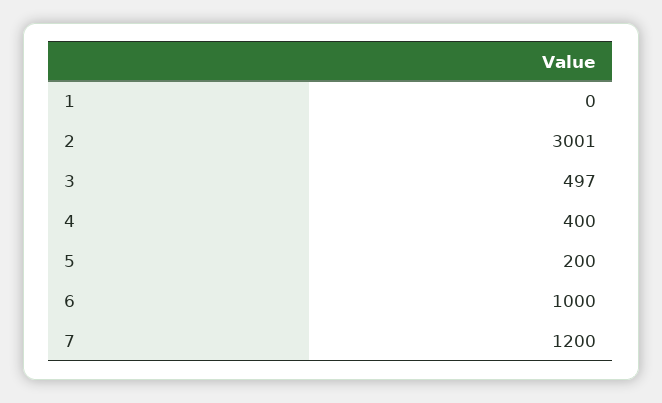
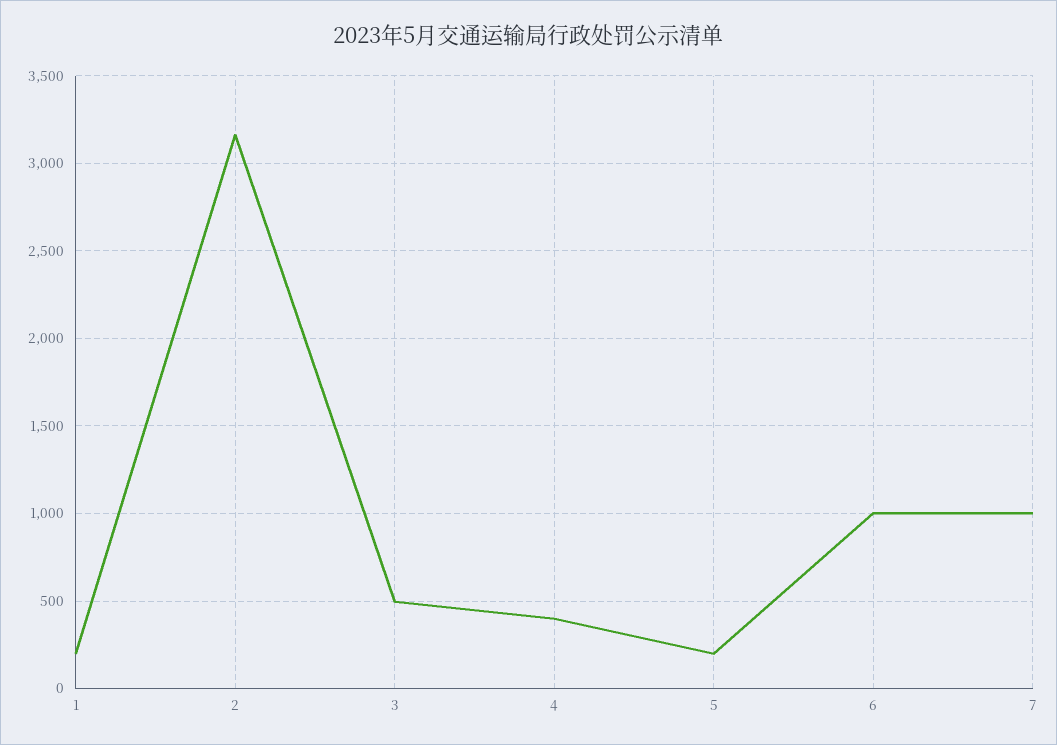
  {
-   "1": 0,
+   "1": 200,
-   "2": 3001,
+   "2": 3150,
    "3": 497,
    "4": 400,
    "5": 200,
    "6": 1000,
-   "7": 1200
+   "7": 1000
  }

